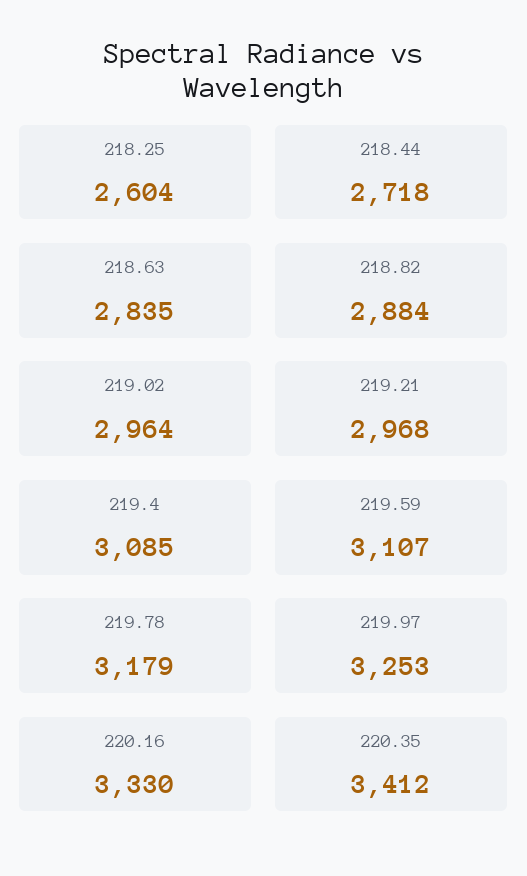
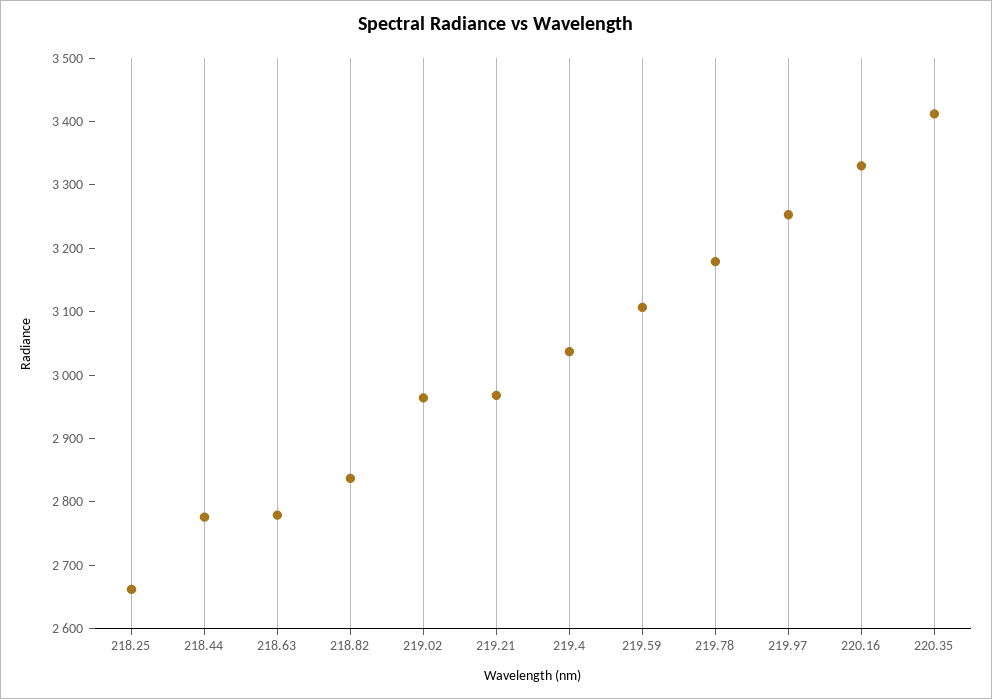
  {
-   "218.25": 2604,
+   "218.25": 2660,
-   "218.44": 2718,
+   "218.44": 2780,
-   "218.63": 2835,
+   "218.63": 2780,
-   "218.82": 2884,
+   "218.82": 2840,
    "219.02": 2964,
    "219.21": 2968,
-   "219.4": 3085,
+   "219.4": 3040,
    "219.59": 3107,
    "219.78": 3179,
    "219.97": 3253,
    "220.16": 3330,
    "220.35": 3412
  }

